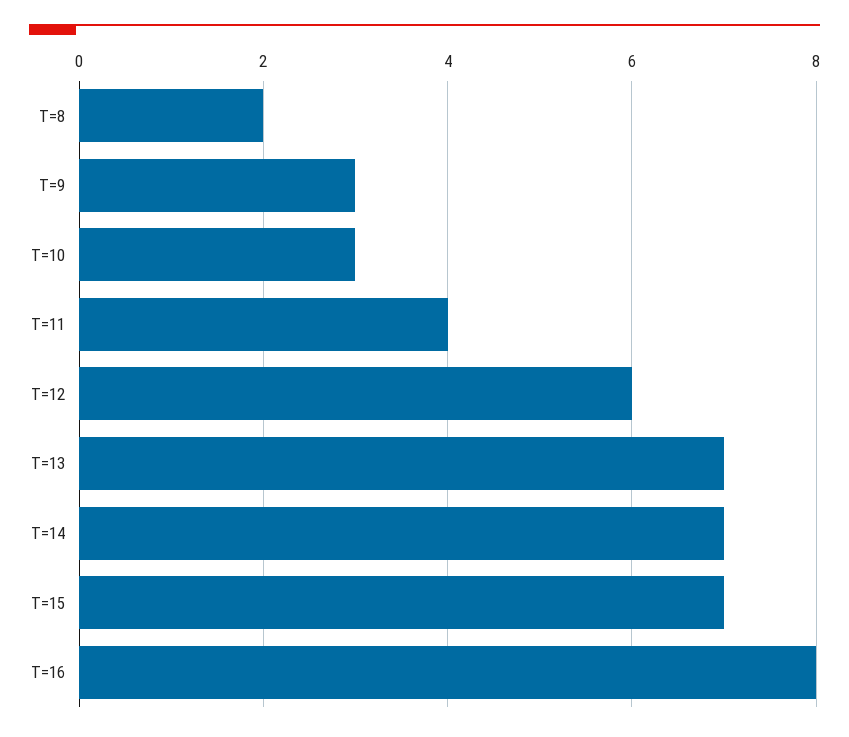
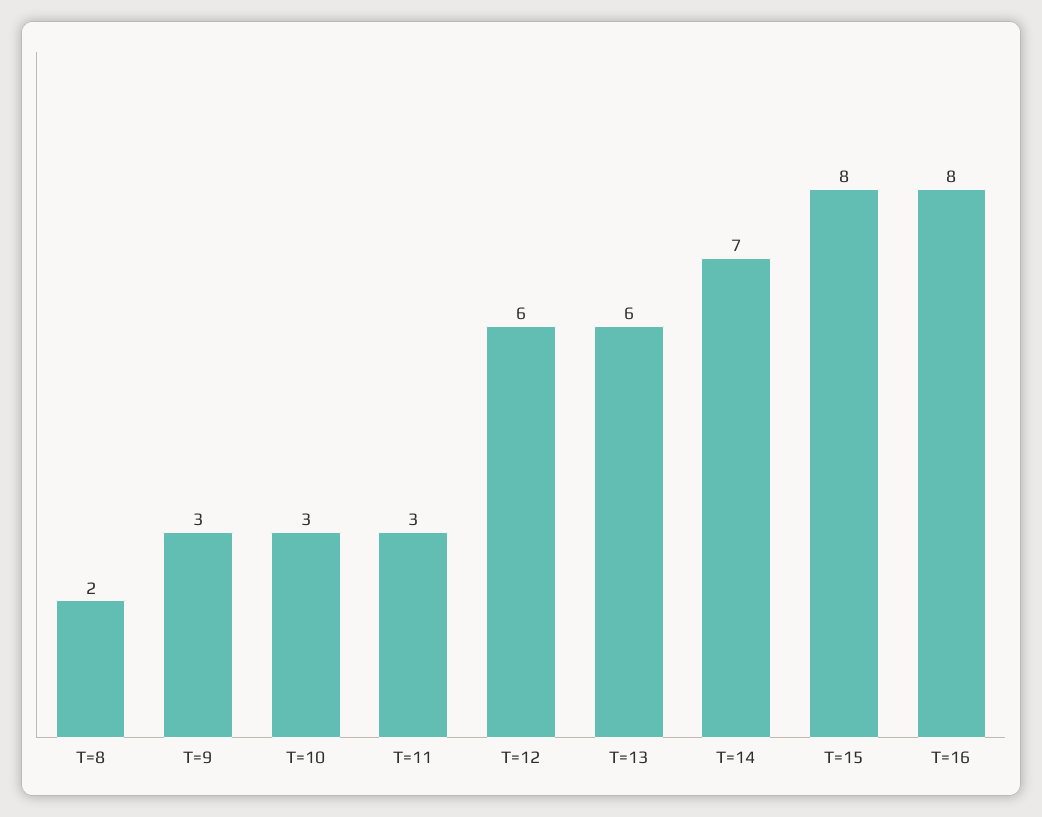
  {
    "T=8": 2,
    "T=9": 3,
    "T=10": 3,
-   "T=11": 4,
+   "T=11": 3,
    "T=12": 6,
-   "T=13": 7,
+   "T=13": 6,
    "T=14": 7,
-   "T=15": 7,
+   "T=15": 8,
    "T=16": 8
  }

